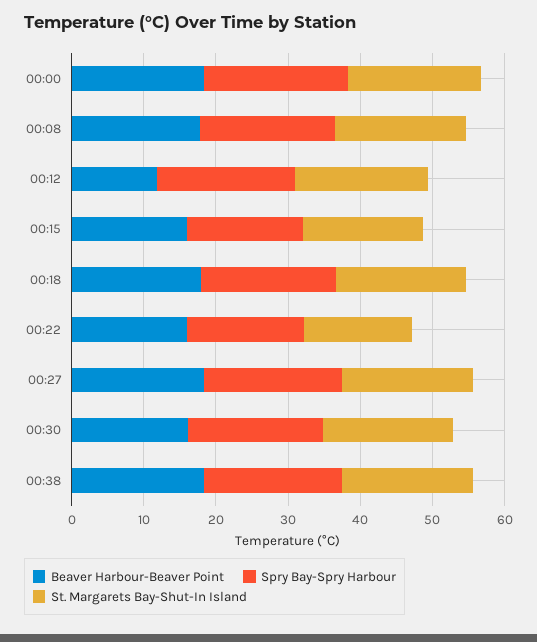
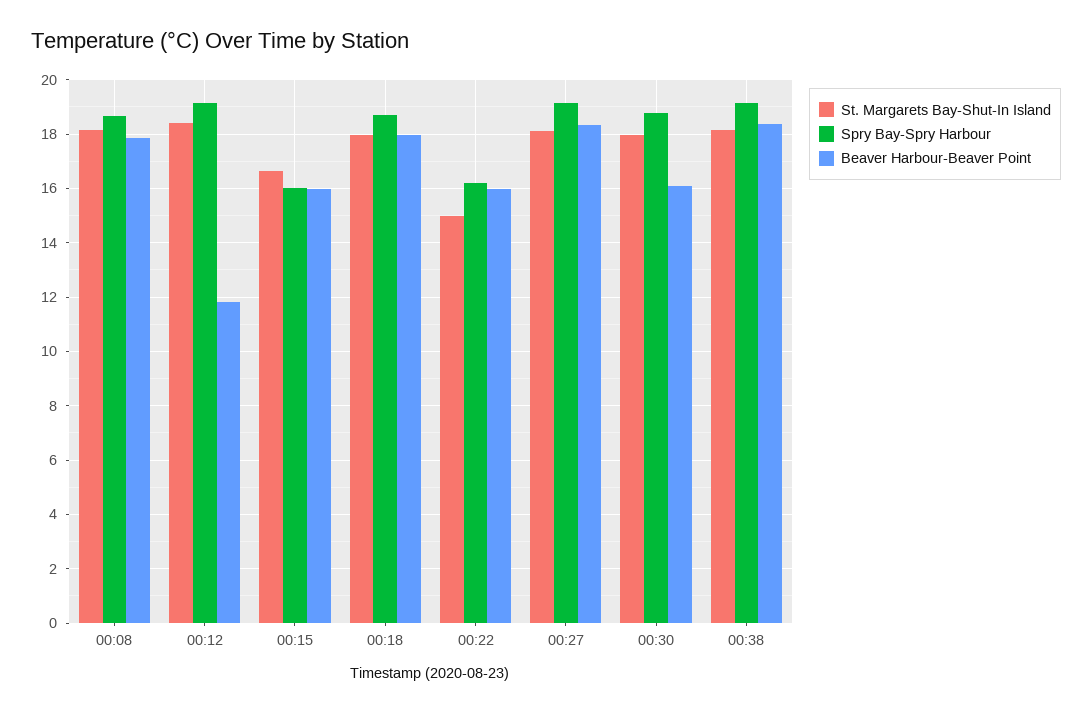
  {
    "Beaver Harbour-Beaver Point": {
-     "00:00": 18,
      "00:08": 17.75,
      "00:12": 11.75,
      "00:15": 16,
      "00:18": 18,
      "00:22": 16,
      "00:27": 18.25,
      "00:30": 16,
      "00:38": 18.25
    },
    "Spry Bay-Spry Harbour": {
-     "00:00": 20,
      "00:08": 18.75,
      "00:12": 19.25,
      "00:15": 16,
      "00:18": 18.75,
      "00:22": 16.25,
      "00:27": 19.25,
      "00:30": 18.75,
      "00:38": 19.25
    },
    "St. Margarets Bay-Shut-In Island": {
-     "00:00": 18,
      "00:08": 18.25,
      "00:12": 18.5,
      "00:15": 16.75,
      "00:18": 18,
      "00:22": 15,
      "00:27": 18,
      "00:30": 18,
      "00:38": 18.25
    }
  }

